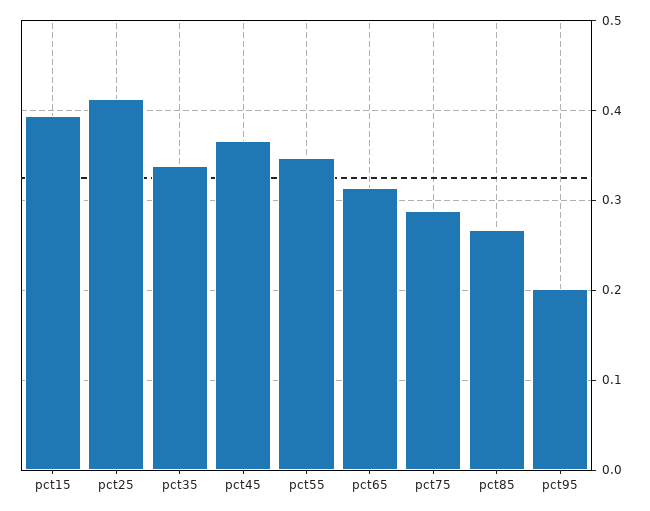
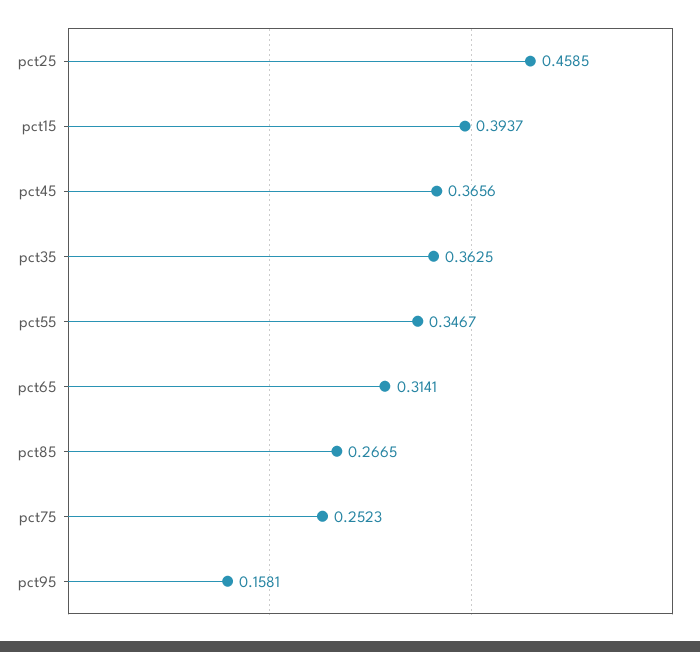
  {
    "pct15": 0.3937,
-   "pct25": 0.41,
+   "pct25": 0.4585,
-   "pct35": 0.34,
+   "pct35": 0.3625,
    "pct45": 0.3656,
    "pct55": 0.3467,
    "pct65": 0.3141,
-   "pct75": 0.29,
+   "pct75": 0.2523,
    "pct85": 0.2665,
-   "pct95": 0.2
+   "pct95": 0.1581
  }

